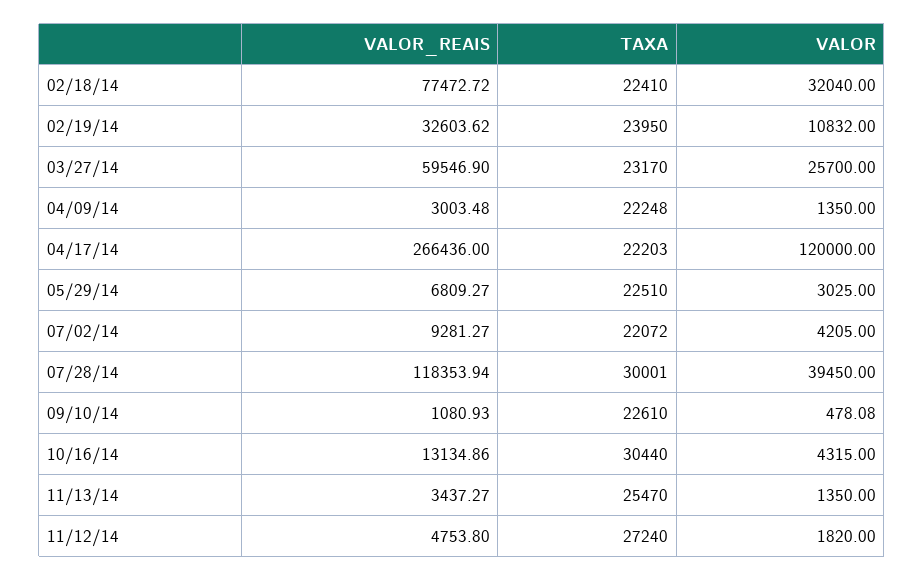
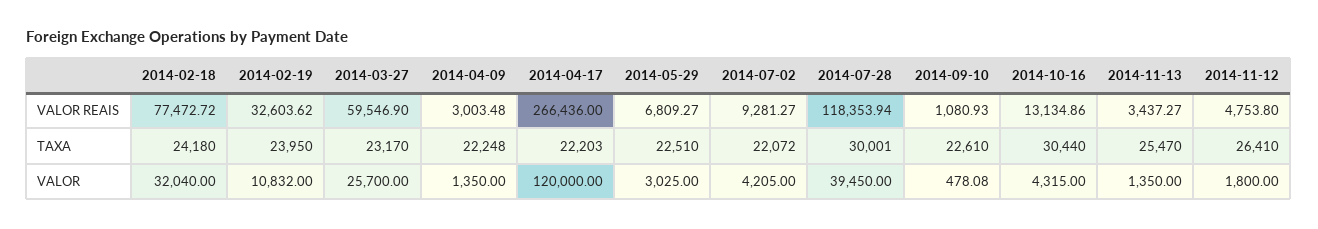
  {
    "VALOR_REAIS": {
      "02/18/14": 77472.72,
      "02/19/14": 32603.62,
      "03/27/14": 59546.9,
      "04/09/14": 3003.48,
      "04/17/14": 266436,
      "05/29/14": 6809.27,
      "07/02/14": 9281.27,
      "07/28/14": 118353.94,
      "09/10/14": 1080.93,
      "10/16/14": 13134.86,
      "11/13/14": 3437.27,
      "11/12/14": 4753.8
    },
    "TAXA": {
-     "02/18/14": 22410,
+     "02/18/14": 24180,
      "02/19/14": 23950,
      "03/27/14": 23170,
      "04/09/14": 22248,
      "04/17/14": 22203,
      "05/29/14": 22510,
      "07/02/14": 22072,
      "07/28/14": 30001,
      "09/10/14": 22610,
      "10/16/14": 30440,
      "11/13/14": 25470,
-     "11/12/14": 27240
+     "11/12/14": 26410
    },
    "VALOR": {
      "02/18/14": 32040,
      "02/19/14": 10832,
      "03/27/14": 25700,
      "04/09/14": 1350,
      "04/17/14": 120000,
      "05/29/14": 3025,
      "07/02/14": 4205,
      "07/28/14": 39450,
      "09/10/14": 478.08,
      "10/16/14": 4315,
      "11/13/14": 1350,
-     "11/12/14": 1820
+     "11/12/14": 1800
    }
  }

